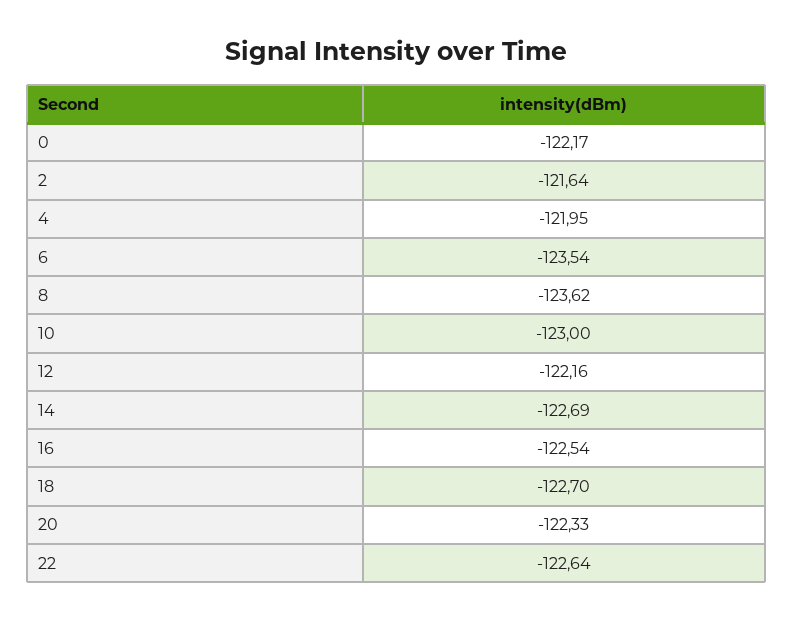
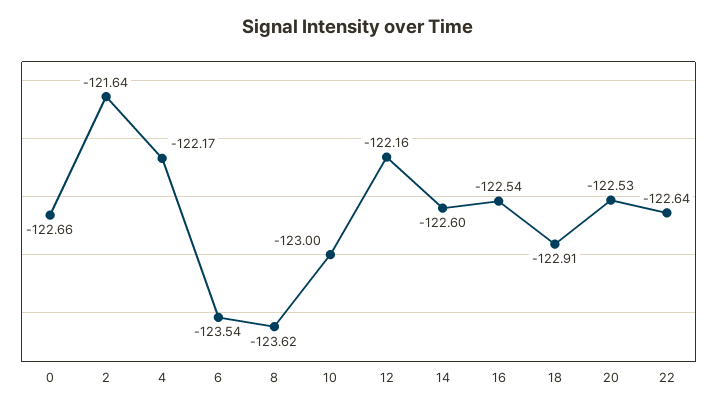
  {
-   "0": -122.17,
+   "0": -122.66,
    "2": -121.64,
-   "4": -121.95,
+   "4": -122.17,
    "6": -123.54,
    "8": -123.62,
    "10": -123,
    "12": -122.16,
-   "14": -122.69,
+   "14": -122.6,
    "16": -122.54,
-   "18": -122.7,
+   "18": -122.91,
-   "20": -122.33,
+   "20": -122.53,
    "22": -122.64
  }

